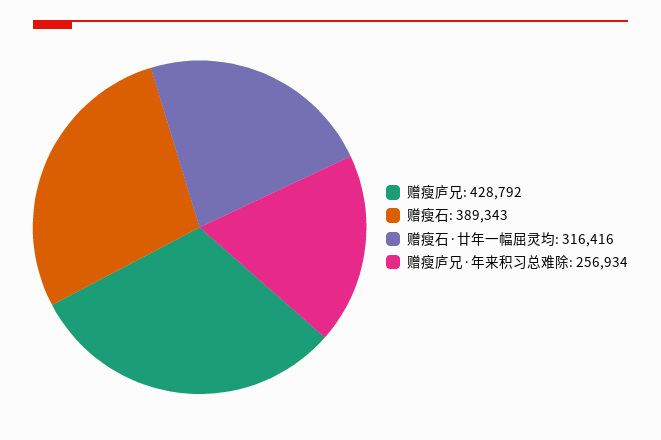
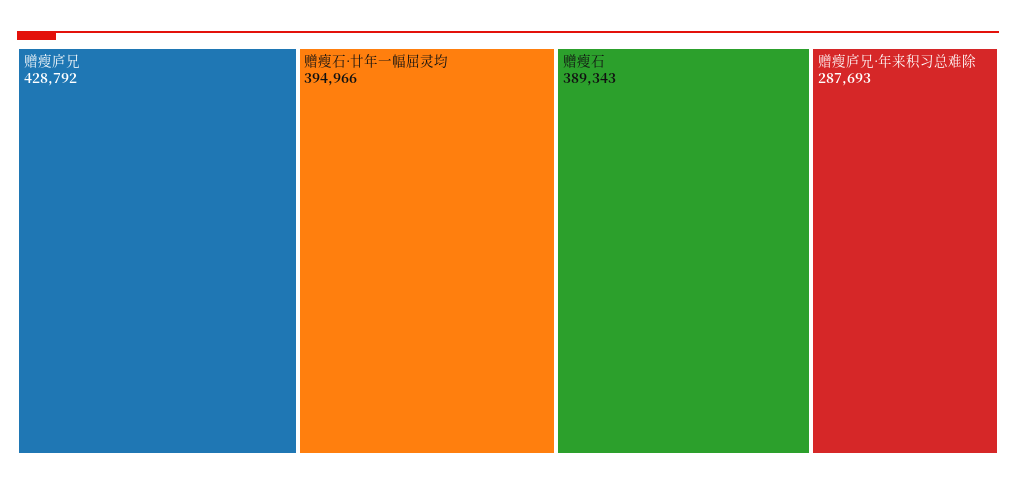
  {
    "赠瘦庐兄": 428792,
    "赠瘦石": 389343,
-   "赠瘦石·廿年一幅屈灵均": 316416,
+   "赠瘦石·廿年一幅屈灵均": 394966,
-   "赠瘦庐兄·年来积习总难除": 256934
+   "赠瘦庐兄·年来积习总难除": 287693
  }

